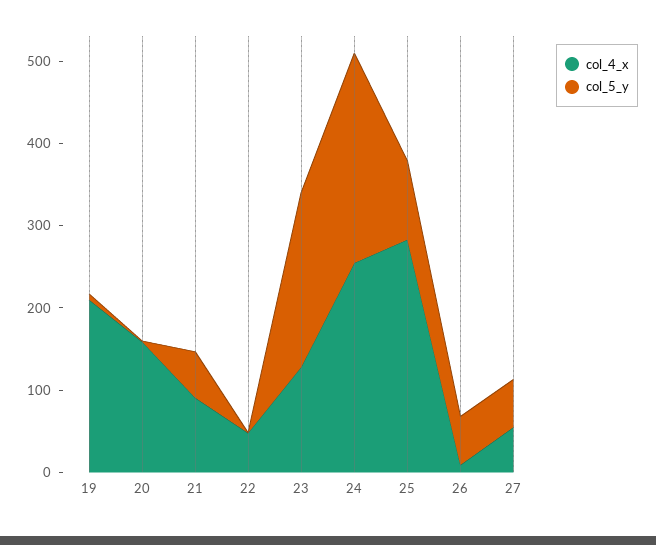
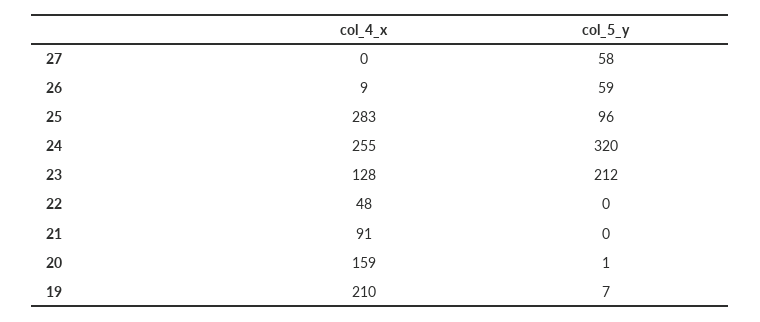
  {
    "col_4_x": {
      "19": 210,
      "20": 159,
      "21": 91,
      "22": 48,
      "23": 128,
      "24": 255,
      "25": 283,
      "26": 9,
-     "27": 60
+     "27": 0
    },
    "col_5_y": {
      "19": 7,
      "20": 1,
-     "21": 60,
+     "21": 0,
      "22": 0,
      "23": 212,
-     "24": 260,
+     "24": 320,
      "25": 96,
      "26": 59,
      "27": 58
    }
  }

